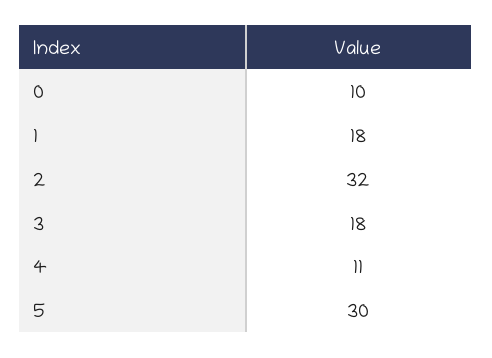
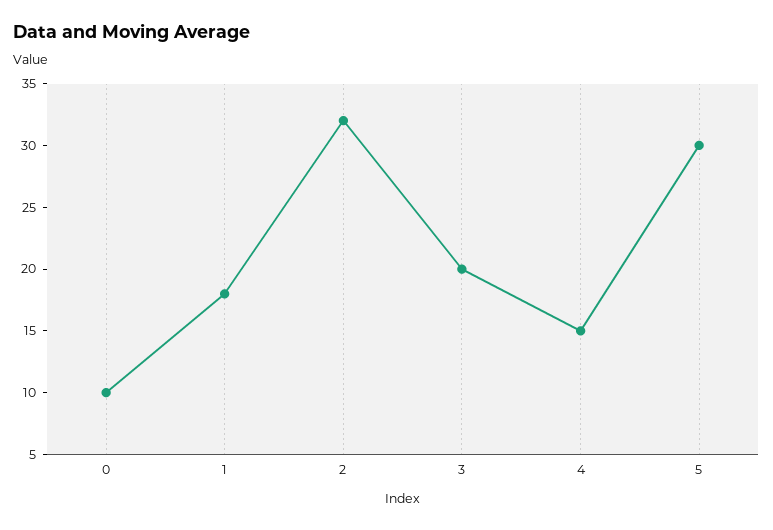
  {
    "0": 10,
    "1": 18,
    "2": 32,
-   "3": 18,
+   "3": 20,
-   "4": 11,
+   "4": 15,
    "5": 30
  }

